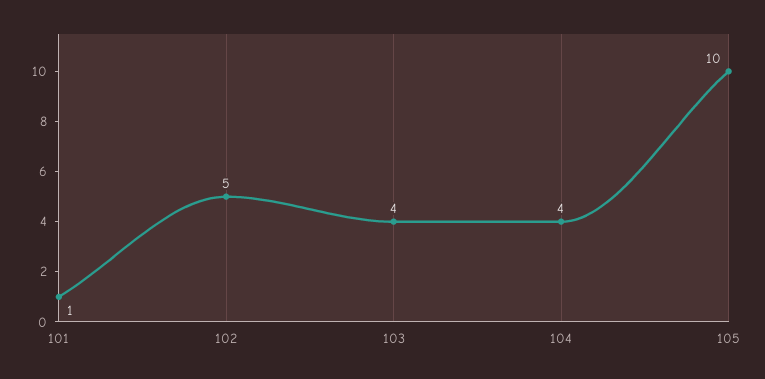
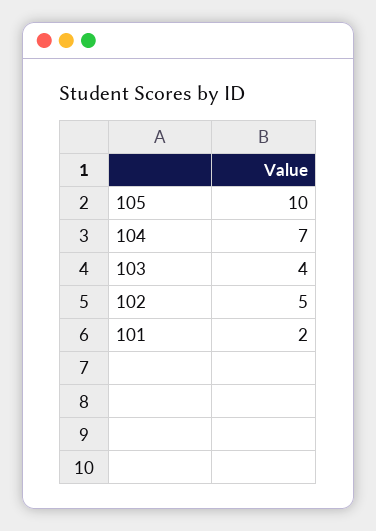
  {
-   "101": 1,
+   "101": 2,
    "102": 5,
    "103": 4,
-   "104": 4,
+   "104": 7,
    "105": 10
  }

